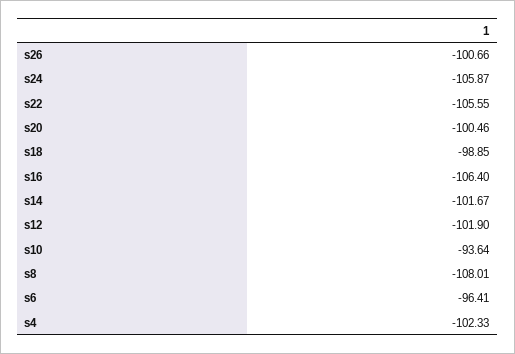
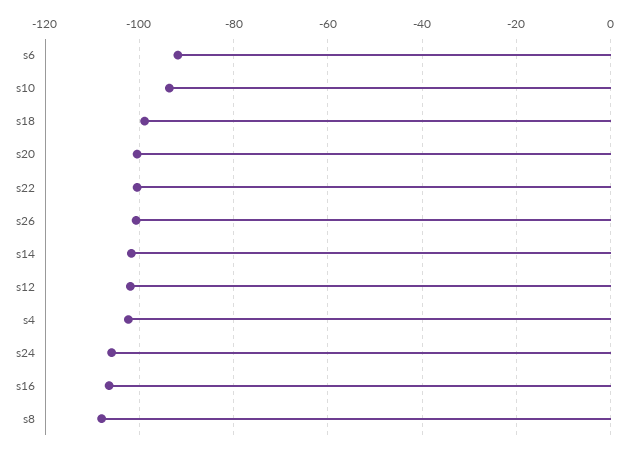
  {
    "s26": -100.66,
    "s24": -105.87,
-   "s22": -105.55,
+   "s22": -100,
    "s20": -100.46,
    "s18": -98.85,
    "s16": -106.4,
    "s14": -101.67,
    "s12": -101.9,
    "s10": -93.64,
    "s8": -108.01,
-   "s6": -96.41,
+   "s6": -92,
    "s4": -102.33
  }

